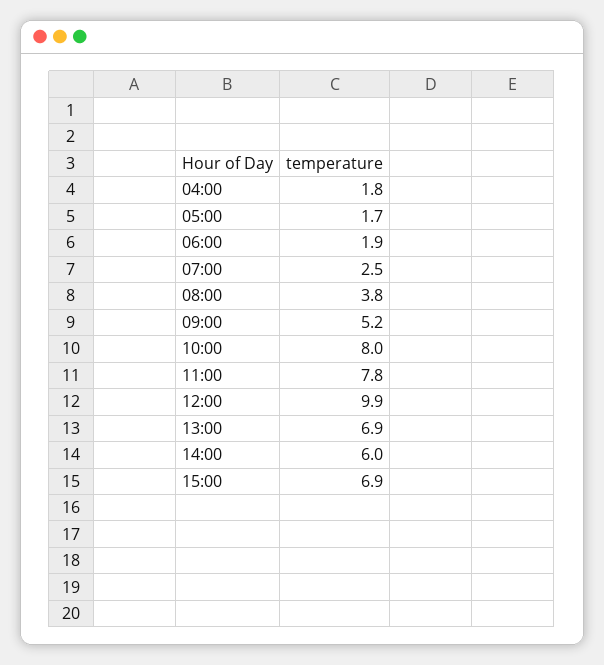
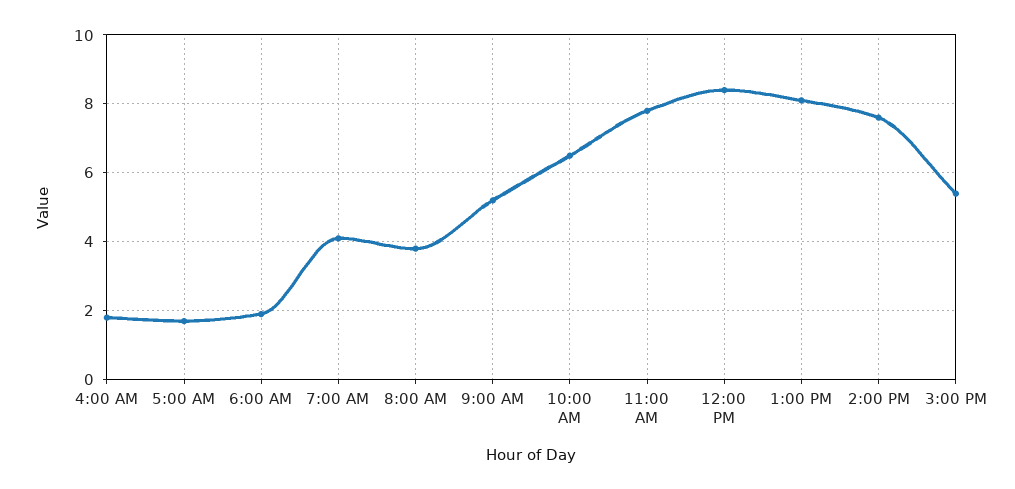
  {
    "04:00": 1.8,
    "05:00": 1.7,
    "06:00": 1.9,
-   "07:00": 2.5,
+   "07:00": 4,
    "08:00": 3.8,
    "09:00": 5.2,
-   "10:00": 8,
+   "10:00": 6.5,
    "11:00": 7.8,
-   "12:00": 9.9,
+   "12:00": 8.5,
-   "13:00": 6.9,
+   "13:00": 8,
-   "14:00": 6,
+   "14:00": 7.5,
-   "15:00": 6.9
+   "15:00": 5.5
  }

